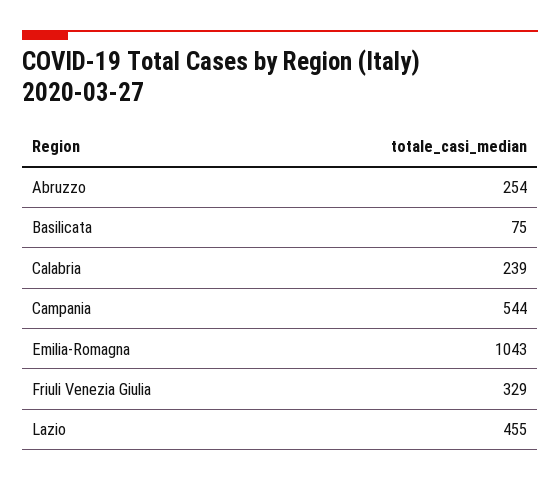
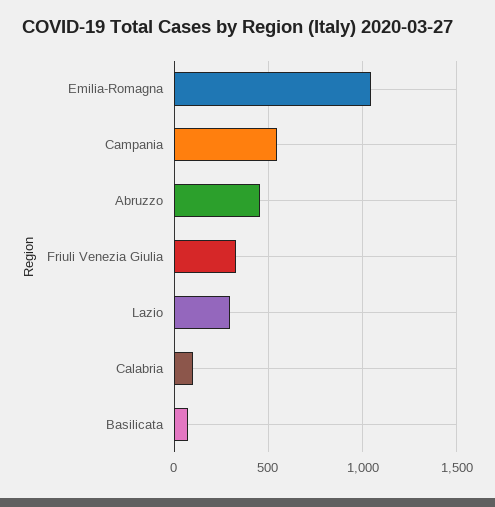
  {
-   "Abruzzo": 254,
+   "Abruzzo": 450,
    "Basilicata": 75,
-   "Calabria": 239,
+   "Calabria": 100,
    "Campania": 544,
    "Emilia-Romagna": 1043,
    "Friuli Venezia Giulia": 329,
-   "Lazio": 455
+   "Lazio": 300
  }

